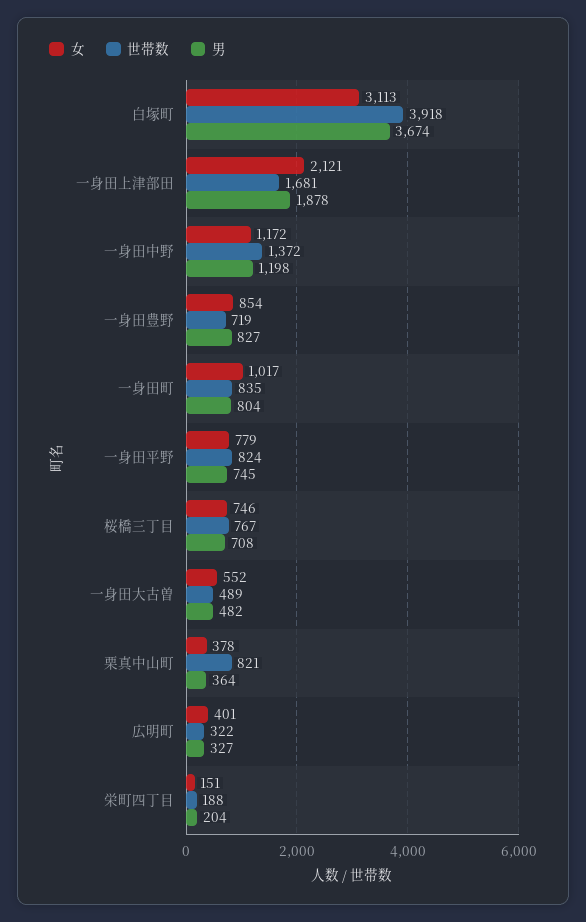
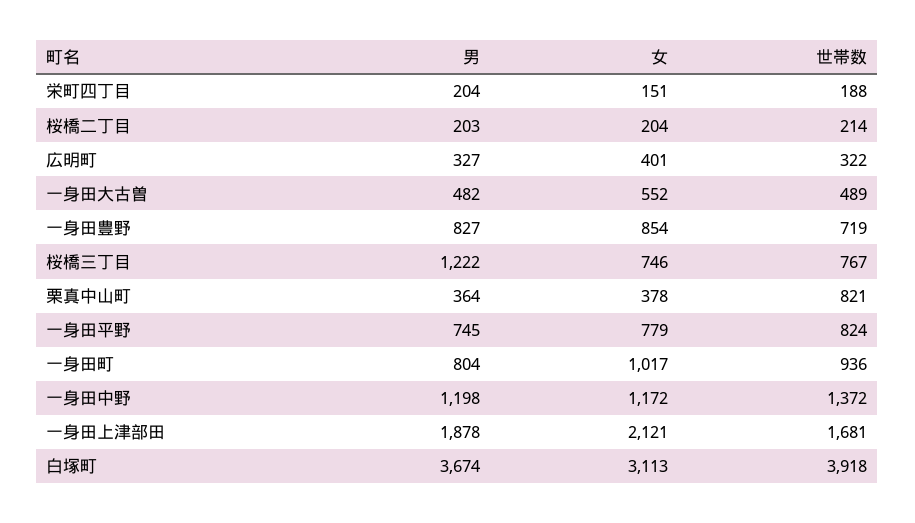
  {
    "女": {
      "白塚町": 3113,
      "一身田上津部田": 2121,
      "一身田中野": 1172,
      "一身田豊野": 854,
      "一身田町": 1017,
      "一身田平野": 779,
      "桜橋三丁目": 746,
      "一身田大古曽": 552,
      "栗真中山町": 378,
      "広明町": 401,
-     "栄町四丁目": 151
+     "栄町四丁目": 151,
+     "桜橋二丁目": 204
    },
    "世帯数": {
      "白塚町": 3918,
      "一身田上津部田": 1681,
      "一身田中野": 1372,
      "一身田豊野": 719,
-     "一身田町": 835,
+     "一身田町": 936,
      "一身田平野": 824,
      "桜橋三丁目": 767,
      "一身田大古曽": 489,
      "栗真中山町": 821,
      "広明町": 322,
-     "栄町四丁目": 188
+     "栄町四丁目": 188,
+     "桜橋二丁目": 214
    },
    "男": {
      "白塚町": 3674,
      "一身田上津部田": 1878,
      "一身田中野": 1198,
      "一身田豊野": 827,
      "一身田町": 804,
      "一身田平野": 745,
-     "桜橋三丁目": 708,
+     "桜橋三丁目": 1222,
      "一身田大古曽": 482,
      "栗真中山町": 364,
      "広明町": 327,
-     "栄町四丁目": 204
+     "栄町四丁目": 204,
+     "桜橋二丁目": 203
    }
  }

